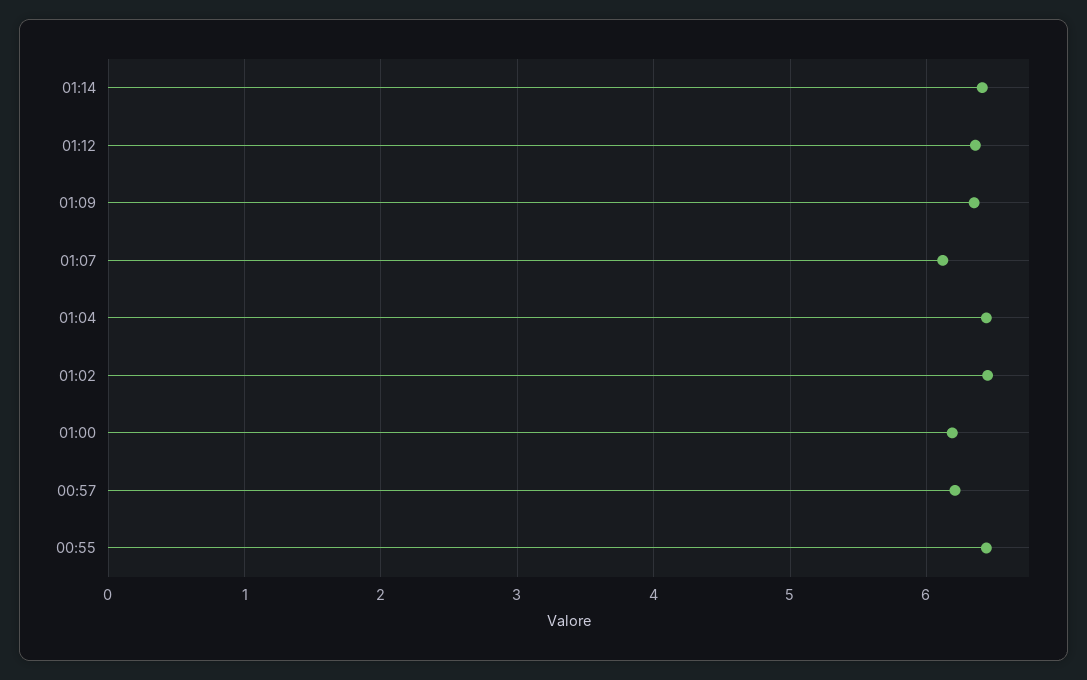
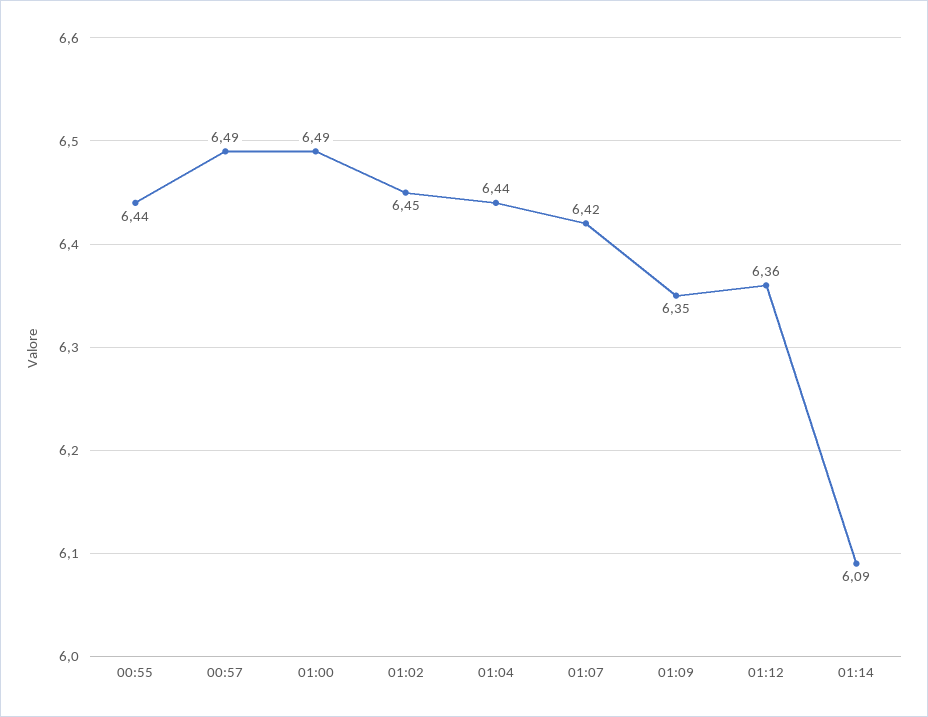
  {
-   "01:14": 6.4,
+   "01:14": 6.09,
    "01:12": 6.36,
    "01:09": 6.35,
-   "01:07": 6.1,
+   "01:07": 6.42,
    "01:04": 6.44,
    "01:02": 6.45,
-   "01:00": 6.2,
+   "01:00": 6.49,
-   "00:57": 6.2,
+   "00:57": 6.49,
    "00:55": 6.44
  }

